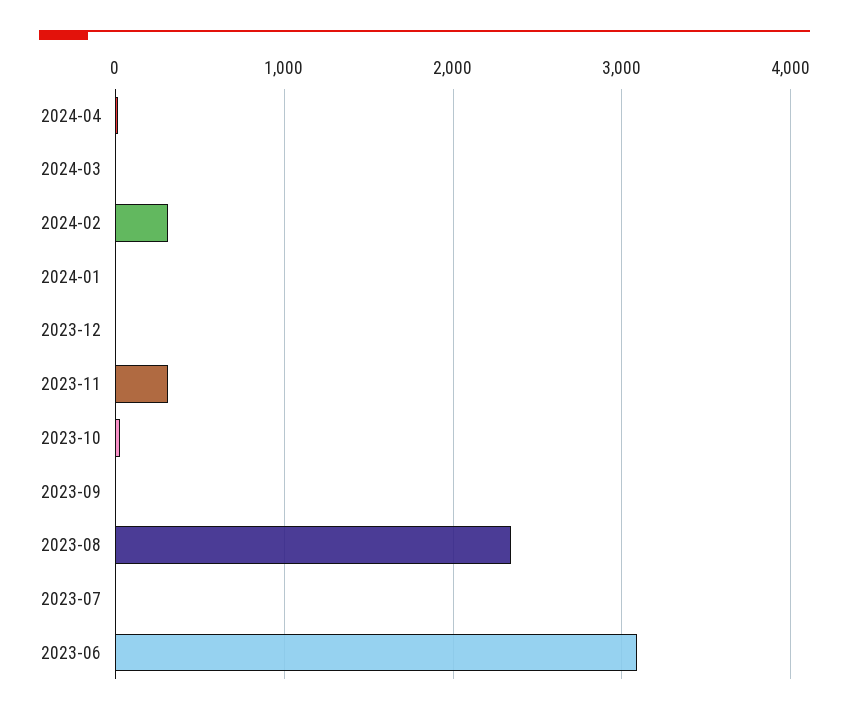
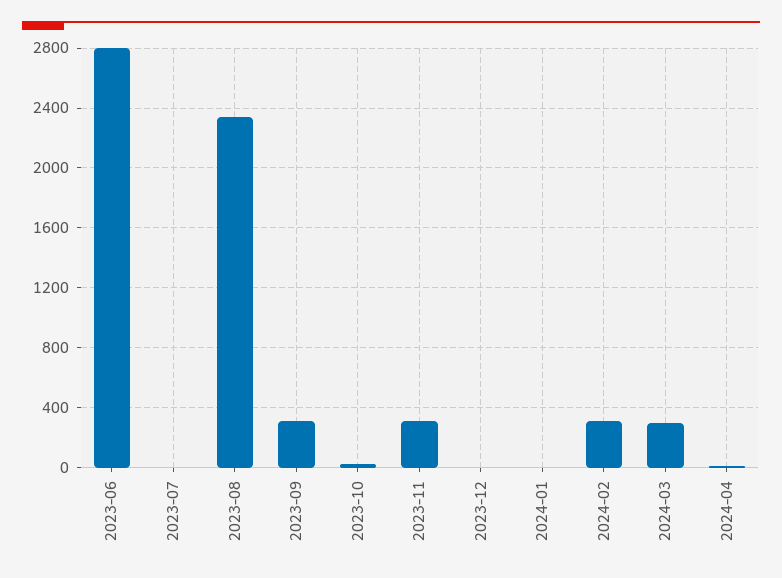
  {
    "2024-04": 0,
-   "2024-03": 0,
+   "2024-03": 300,
    "2024-02": 300,
    "2024-01": 0,
    "2023-12": 0,
    "2023-11": 300,
    "2023-10": 50,
-   "2023-09": 0,
+   "2023-09": 300,
    "2023-08": 2350,
    "2023-07": 0,
-   "2023-06": 3100
+   "2023-06": 2800
  }

